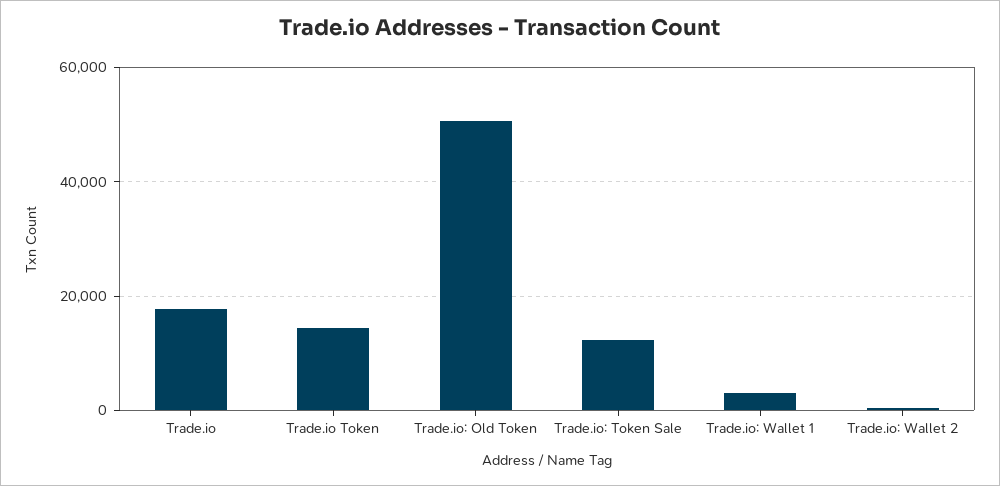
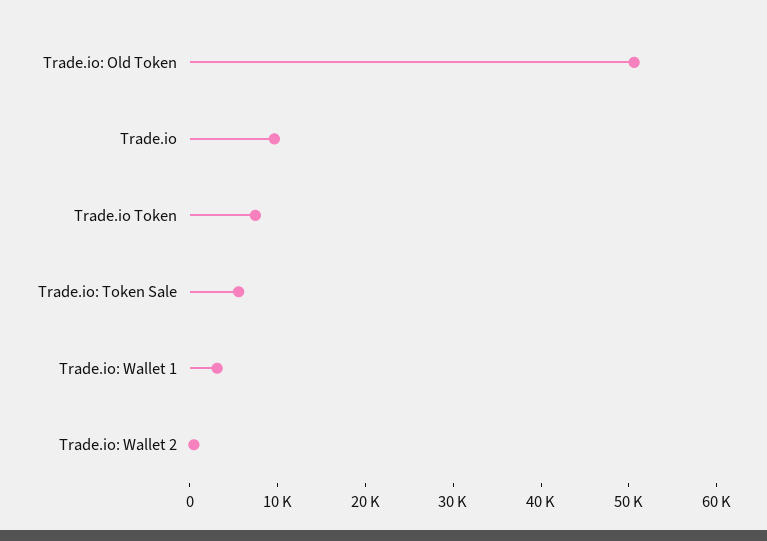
  {
-   "Trade.io": 18000,
+   "Trade.io": 10000,
-   "Trade.io Token": 14000,
+   "Trade.io Token": 8000,
    "Trade.io: Old Token": 50000,
-   "Trade.io: Token Sale": 12000,
+   "Trade.io: Token Sale": 6000,
    "Trade.io: Wallet 1": 4000,
    "Trade.io: Wallet 2": 0
  }

